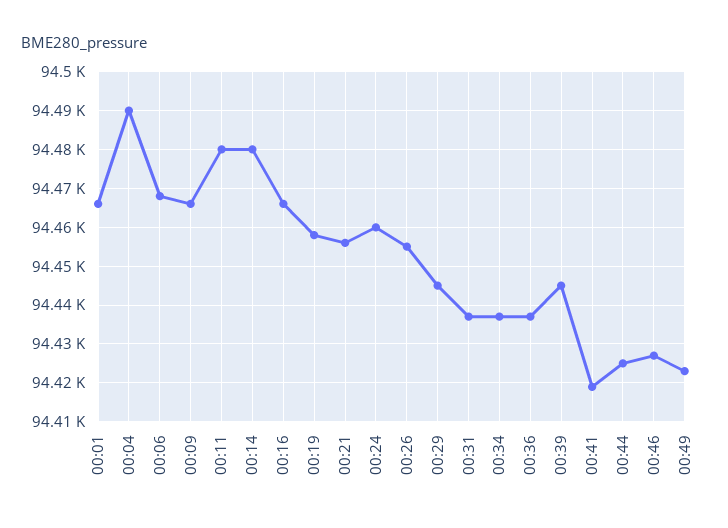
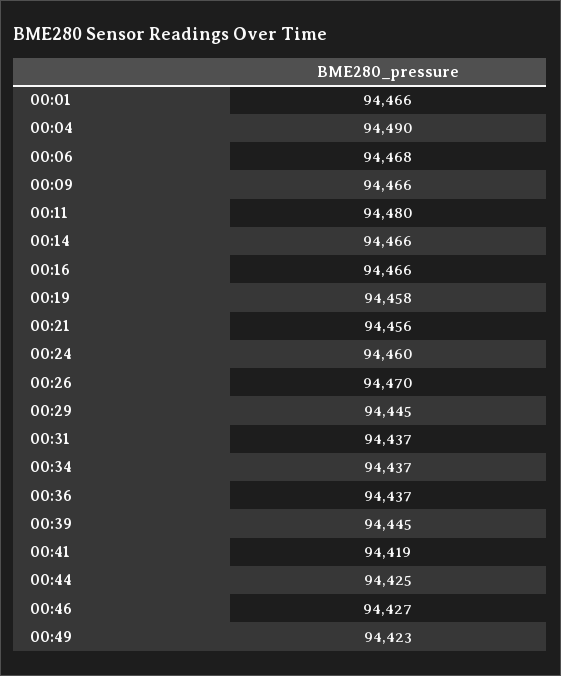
  {
    "00:01": 94466,
    "00:04": 94490,
    "00:06": 94468,
    "00:09": 94466,
    "00:11": 94480,
-   "00:14": 94480,
+   "00:14": 94466,
    "00:16": 94466,
    "00:19": 94458,
    "00:21": 94456,
    "00:24": 94460,
-   "00:26": 94455,
+   "00:26": 94470,
    "00:29": 94445,
    "00:31": 94437,
    "00:34": 94437,
    "00:36": 94437,
    "00:39": 94445,
    "00:41": 94419,
    "00:44": 94425,
    "00:46": 94427,
    "00:49": 94423
  }

